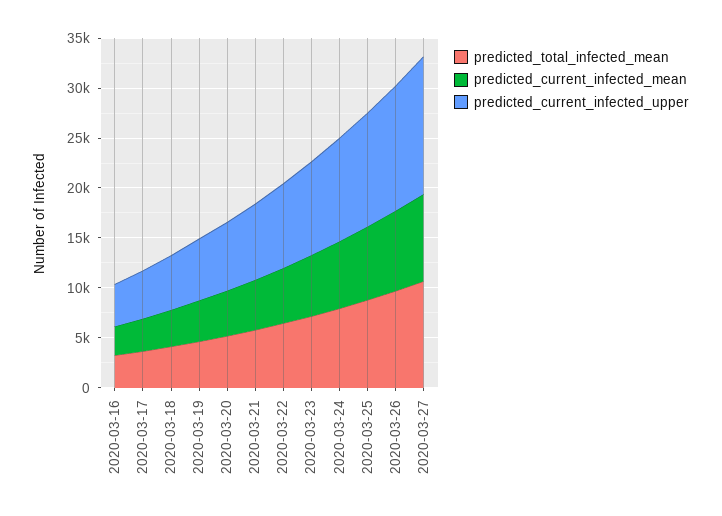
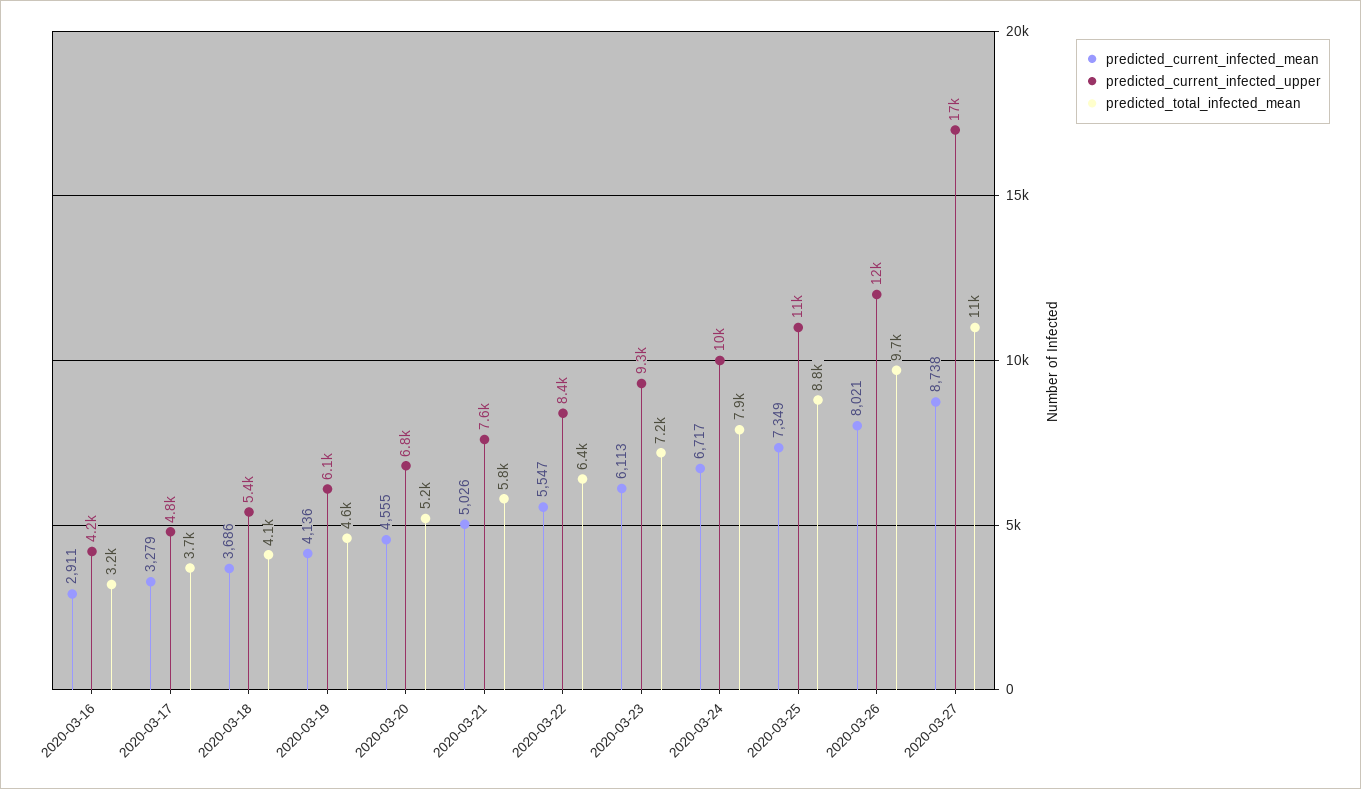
  {
    "predicted_total_infected_mean": {
      "2020-03-16": 3200,
      "2020-03-17": 3700,
      "2020-03-18": 4100,
      "2020-03-19": 4600,
      "2020-03-20": 5200,
      "2020-03-21": 5800,
      "2020-03-22": 6400,
      "2020-03-23": 7200,
      "2020-03-24": 7900,
      "2020-03-25": 8800,
      "2020-03-26": 9700,
      "2020-03-27": 11000
    },
    "predicted_current_infected_mean": {
      "2020-03-16": 2911,
      "2020-03-17": 3279,
      "2020-03-18": 3686,
      "2020-03-19": 4136,
      "2020-03-20": 4555,
      "2020-03-21": 5026,
      "2020-03-22": 5547,
      "2020-03-23": 6113,
      "2020-03-24": 6717,
      "2020-03-25": 7349,
      "2020-03-26": 8021,
      "2020-03-27": 8738
    },
    "predicted_current_infected_upper": {
      "2020-03-16": 4200,
      "2020-03-17": 4800,
      "2020-03-18": 5400,
      "2020-03-19": 6100,
      "2020-03-20": 6800,
      "2020-03-21": 7600,
      "2020-03-22": 8400,
      "2020-03-23": 9300,
      "2020-03-24": 10000,
      "2020-03-25": 11000,
      "2020-03-26": 12000,
-     "2020-03-27": 14000
+     "2020-03-27": 17000
    }
  }

